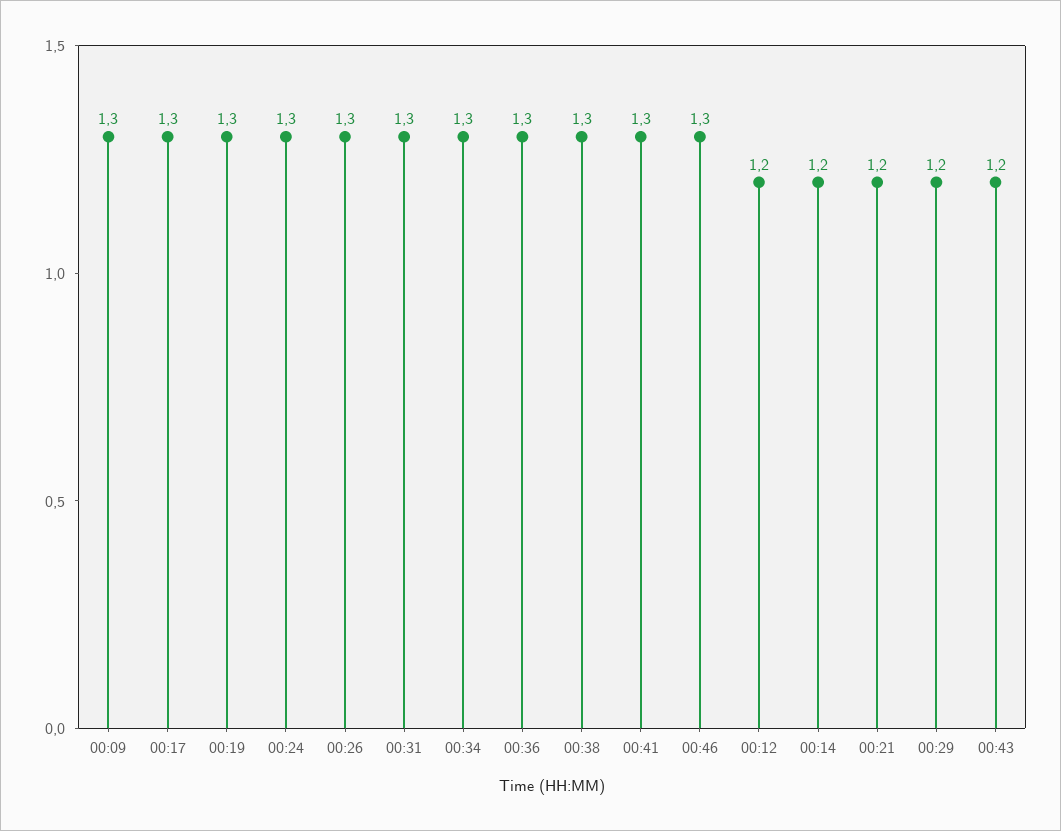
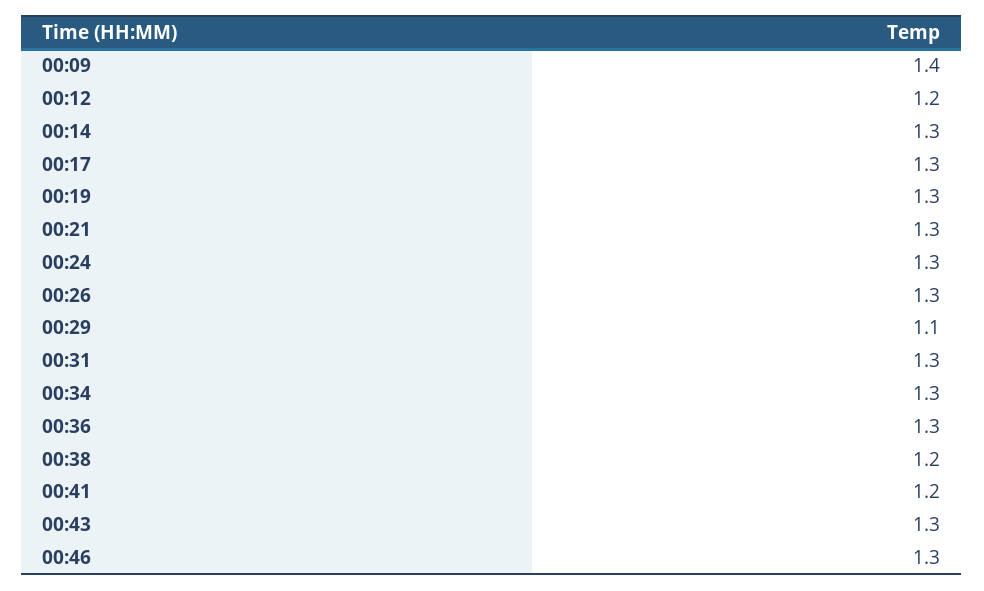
  {
-   "00:09": 1.3,
+   "00:09": 1.4,
    "00:17": 1.3,
    "00:19": 1.3,
    "00:24": 1.3,
    "00:26": 1.3,
    "00:31": 1.3,
    "00:34": 1.3,
    "00:36": 1.3,
-   "00:38": 1.3,
+   "00:38": 1.2,
-   "00:41": 1.3,
+   "00:41": 1.2,
    "00:46": 1.3,
    "00:12": 1.2,
-   "00:14": 1.2,
+   "00:14": 1.3,
-   "00:21": 1.2,
+   "00:21": 1.3,
-   "00:29": 1.2,
+   "00:29": 1.1,
-   "00:43": 1.2
+   "00:43": 1.3
  }

